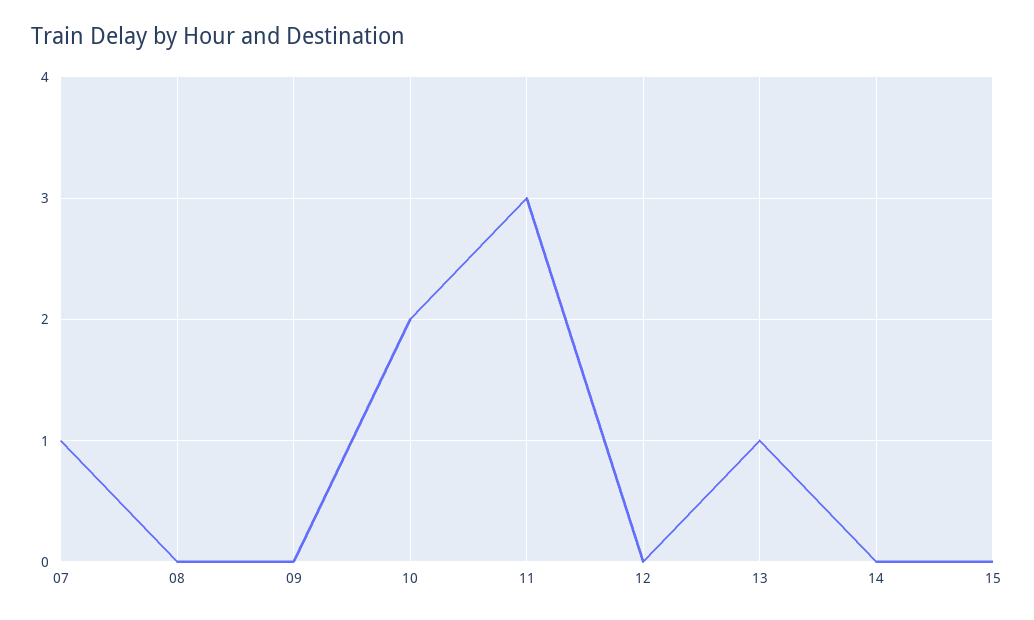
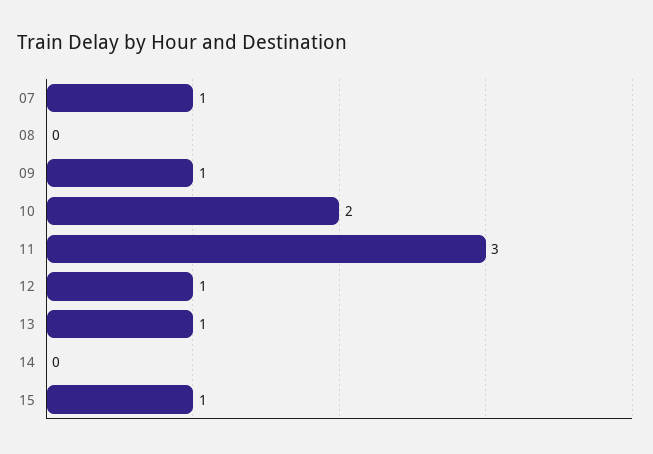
  {
    "07": 1,
    "08": 0,
-   "09": 0,
+   "09": 1,
    "10": 2,
    "11": 3,
-   "12": 0,
+   "12": 1,
    "13": 1,
    "14": 0,
-   "15": 0
+   "15": 1
  }

